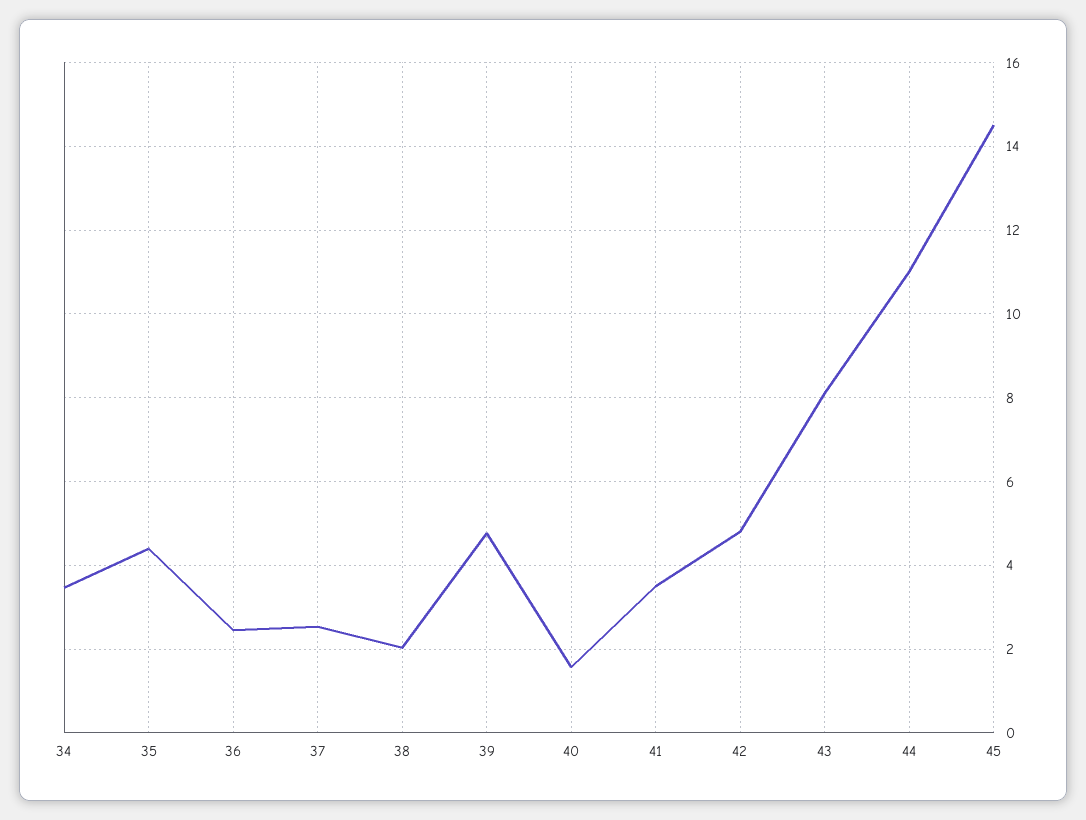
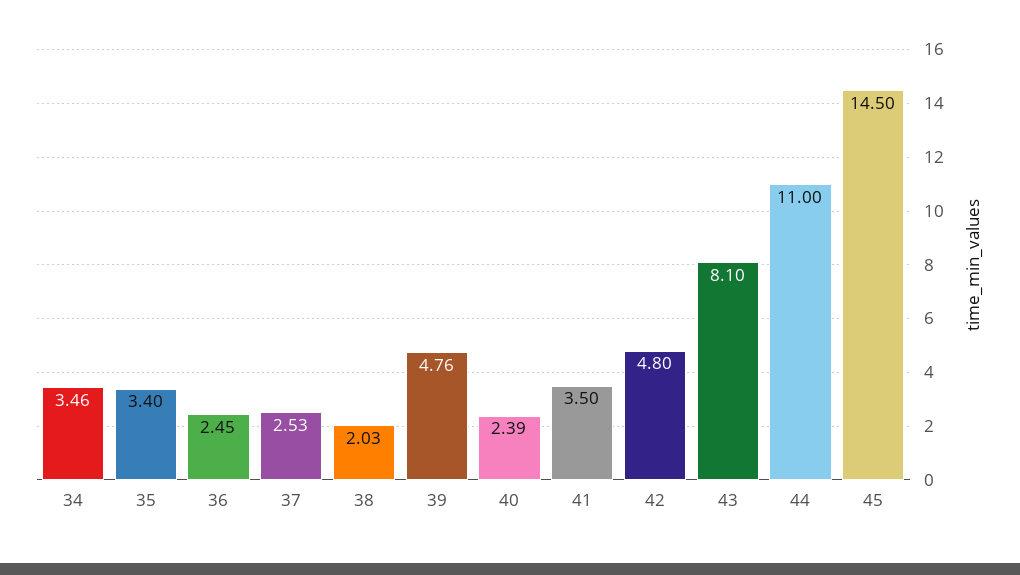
  {
    "34": 3.46,
-   "35": 4.4,
+   "35": 3.4,
    "36": 2.45,
    "37": 2.53,
    "38": 2.03,
    "39": 4.76,
-   "40": 1.6,
+   "40": 2.39,
    "41": 3.5,
    "42": 4.8,
    "43": 8.1,
    "44": 11,
    "45": 14.5
  }

